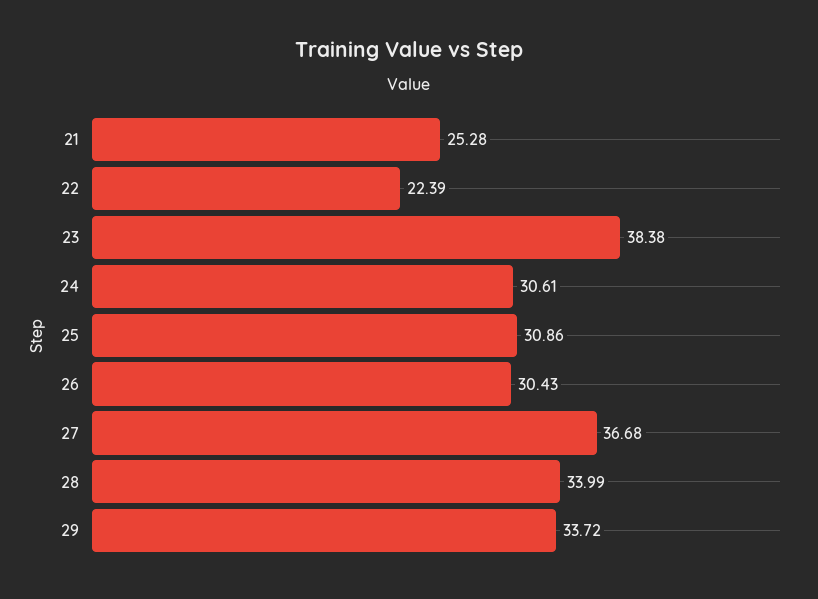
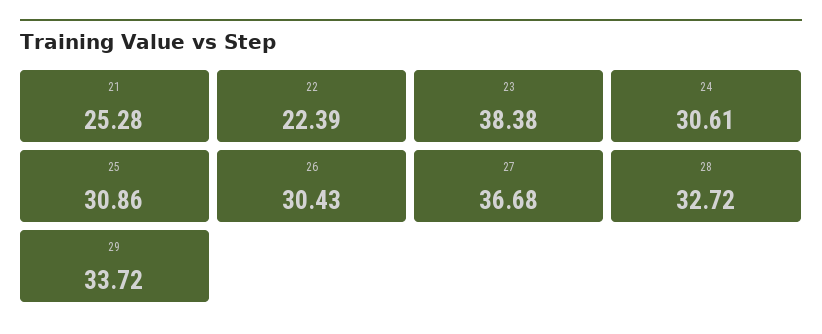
  {
    "21": 25.28,
    "22": 22.39,
    "23": 38.38,
    "24": 30.61,
    "25": 30.86,
    "26": 30.43,
    "27": 36.68,
-   "28": 33.99,
+   "28": 32.72,
    "29": 33.72
  }

